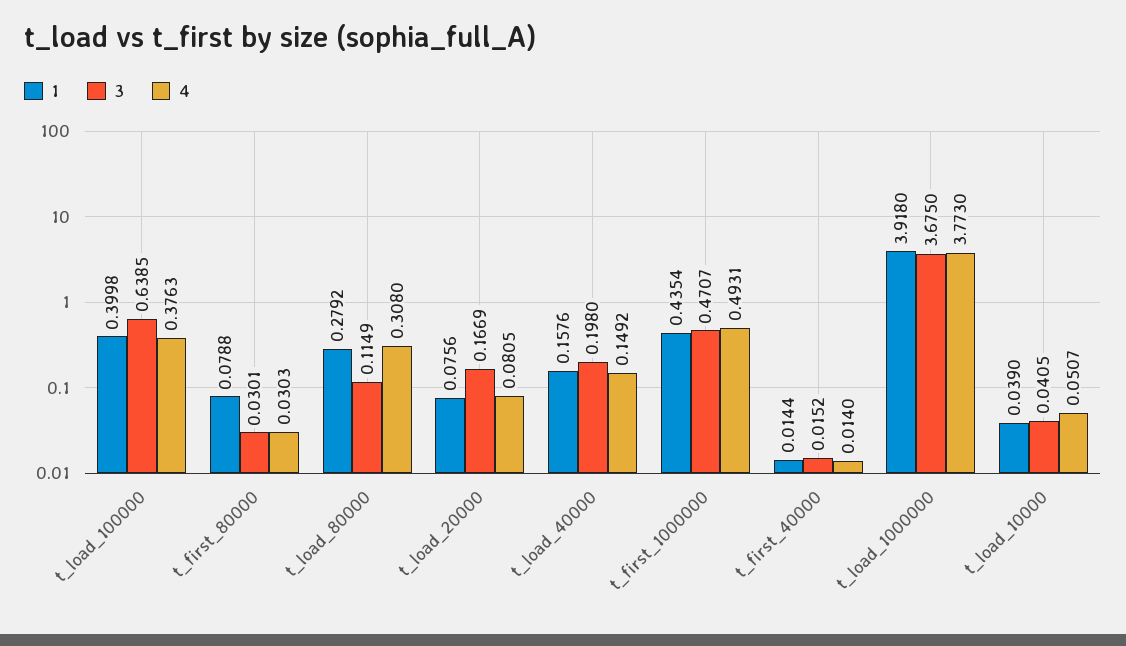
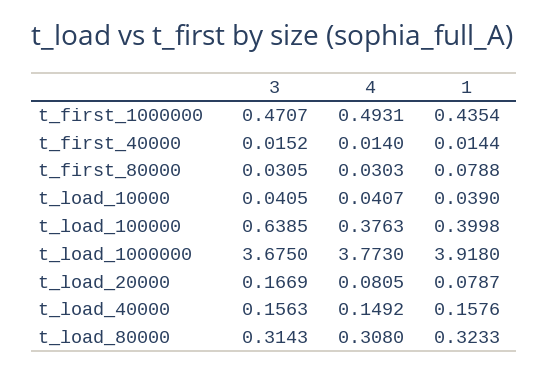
  {
    "1": {
      "t_load_100000": 0.3998,
      "t_first_80000": 0.0788,
-     "t_load_80000": 0.2792,
+     "t_load_80000": 0.3233,
-     "t_load_20000": 0.0756,
+     "t_load_20000": 0.0787,
      "t_load_40000": 0.1576,
      "t_first_1000000": 0.4354,
      "t_first_40000": 0.0144,
      "t_load_1000000": 3.918,
      "t_load_10000": 0.039
    },
    "3": {
      "t_load_100000": 0.6385,
-     "t_first_80000": 0.0301,
+     "t_first_80000": 0.0305,
-     "t_load_80000": 0.1149,
+     "t_load_80000": 0.3143,
      "t_load_20000": 0.1669,
-     "t_load_40000": 0.198,
+     "t_load_40000": 0.1563,
      "t_first_1000000": 0.4707,
      "t_first_40000": 0.0152,
      "t_load_1000000": 3.675,
      "t_load_10000": 0.0405
    },
    "4": {
      "t_load_100000": 0.3763,
      "t_first_80000": 0.0303,
      "t_load_80000": 0.308,
      "t_load_20000": 0.0805,
      "t_load_40000": 0.1492,
      "t_first_1000000": 0.4931,
      "t_first_40000": 0.014,
      "t_load_1000000": 3.773,
-     "t_load_10000": 0.0507
+     "t_load_10000": 0.0407
    }
  }

